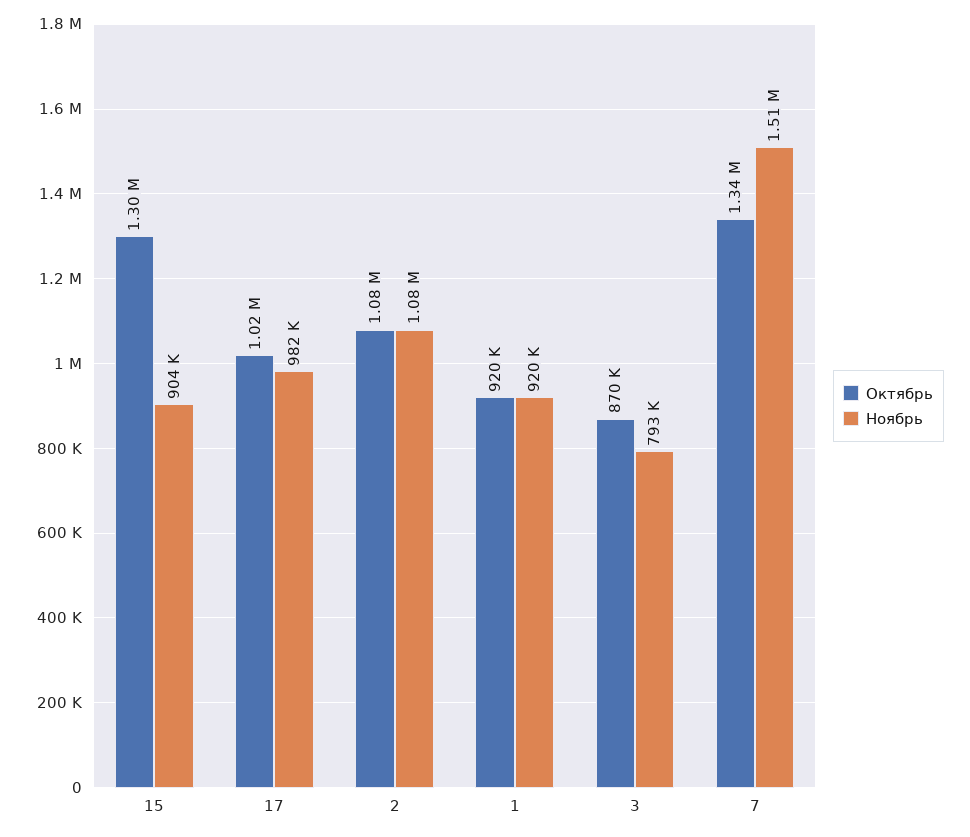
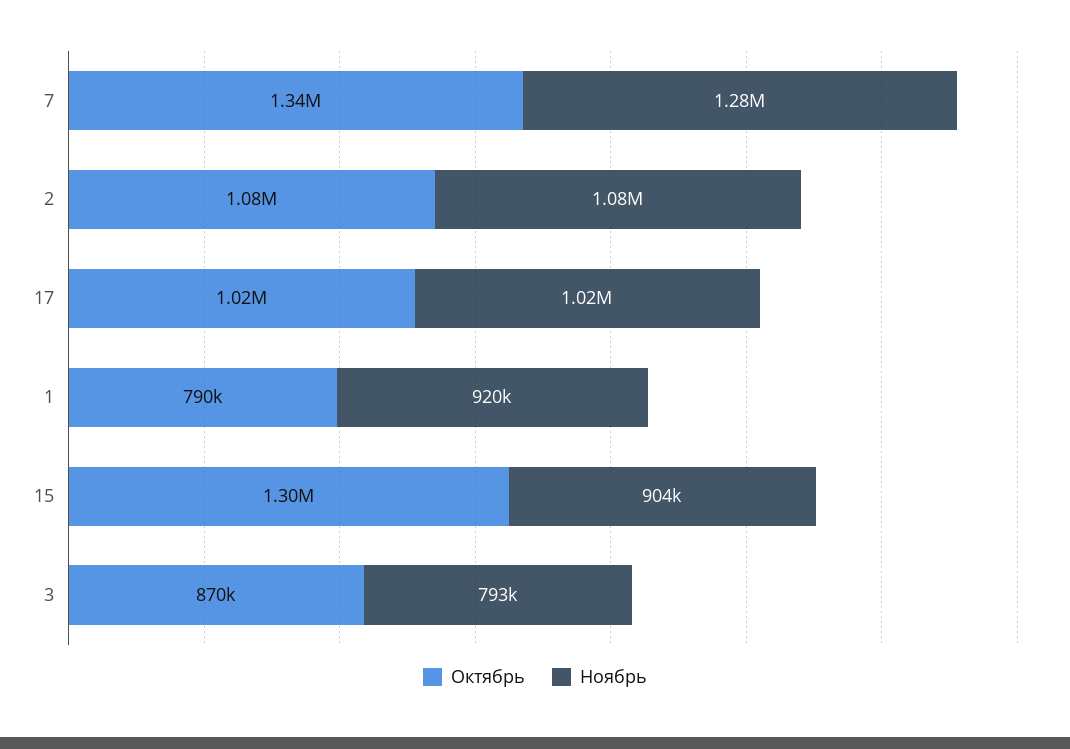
  {
    "Октябрь": {
      "15": 1300000,
      "17": 1020000,
      "2": 1080000,
-     "1": 920000,
+     "1": 790000,
      "3": 870000,
      "7": 1340000
    },
    "Ноябрь": {
      "15": 904000,
-     "17": 982000,
+     "17": 1020000,
      "2": 1080000,
      "1": 920000,
      "3": 793000,
-     "7": 1510000
+     "7": 1280000
    }
  }

